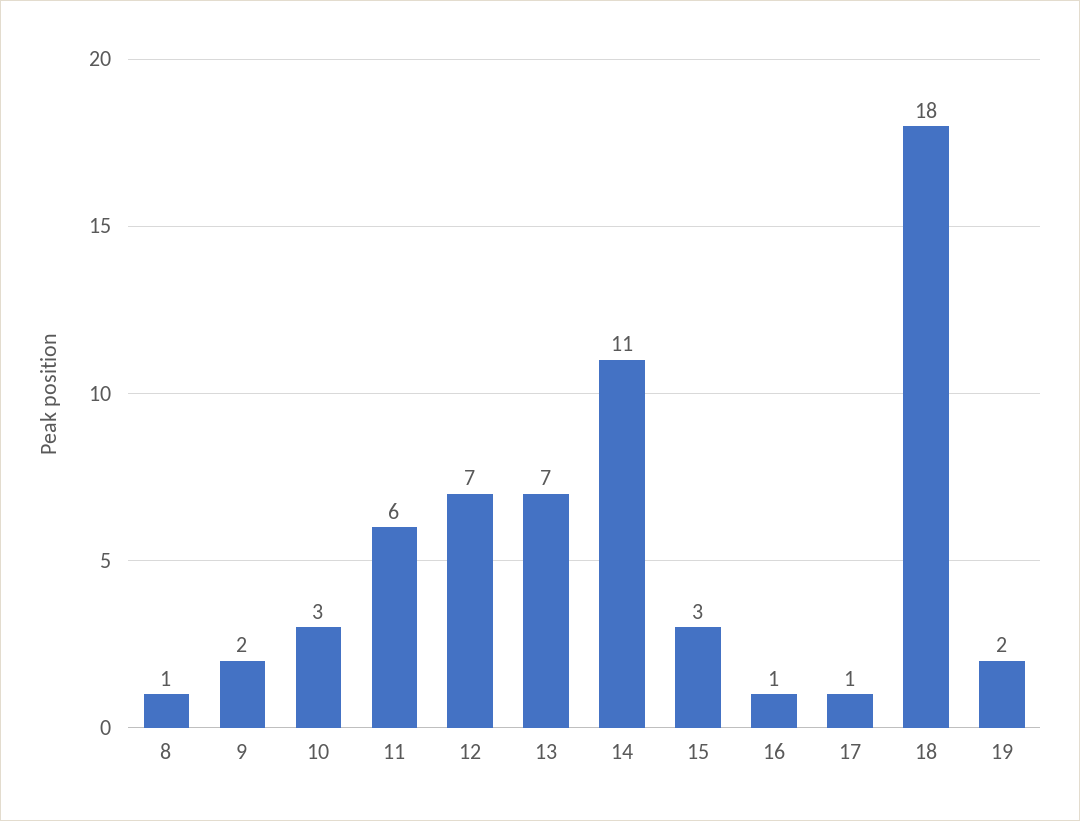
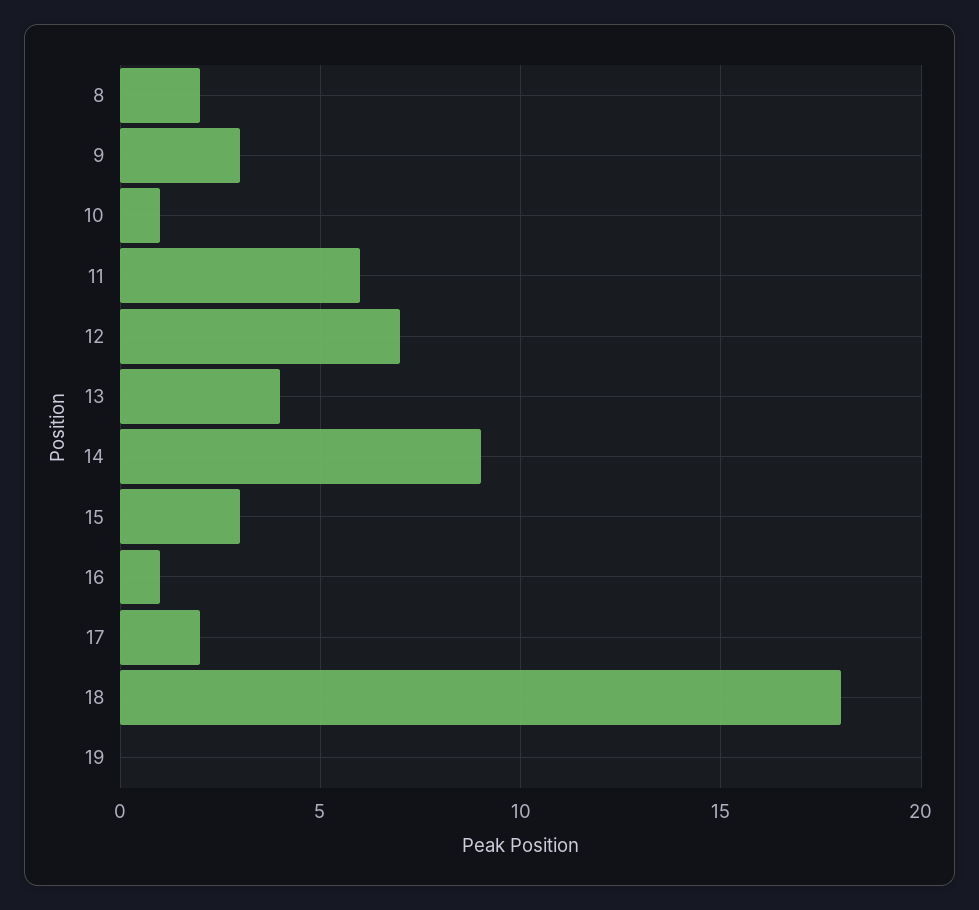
  {
-   "8": 1,
+   "8": 2,
-   "9": 2,
+   "9": 3,
-   "10": 3,
+   "10": 1,
    "11": 6,
    "12": 7,
-   "13": 7,
+   "13": 4,
-   "14": 11,
+   "14": 9,
    "15": 3,
    "16": 1,
-   "17": 1,
+   "17": 2,
    "18": 18,
-   "19": 2
+   "19": 0
  }

